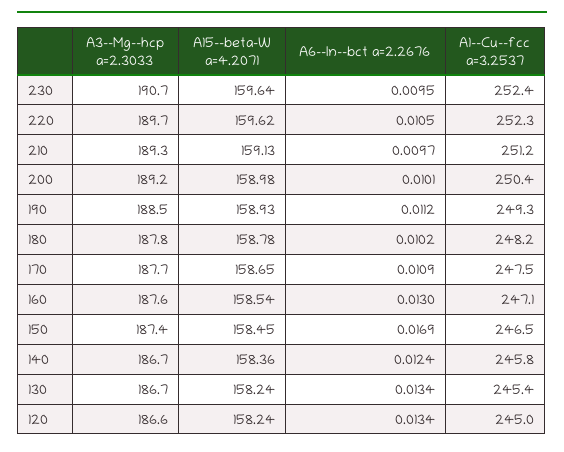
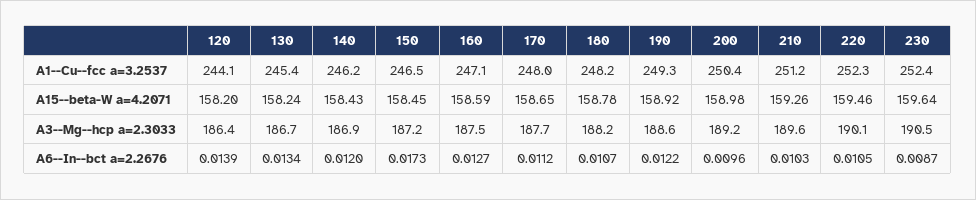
  {
    "A3--Mg--hcp a=2.3033": {
-     "230": 190.7,
+     "230": 190.5,
-     "220": 189.7,
+     "220": 190.1,
-     "210": 189.3,
+     "210": 189.6,
      "200": 189.2,
-     "190": 188.5,
+     "190": 188.6,
-     "180": 187.8,
+     "180": 188.2,
      "170": 187.7,
-     "160": 187.6,
+     "160": 187.5,
-     "150": 187.4,
+     "150": 187.2,
-     "140": 186.7,
+     "140": 186.9,
      "130": 186.7,
-     "120": 186.6
+     "120": 186.4
    },
    "A15--beta-W a=4.2071": {
      "230": 159.64,
-     "220": 159.62,
+     "220": 159.46,
-     "210": 159.13,
+     "210": 159.26,
      "200": 158.98,
-     "190": 158.93,
+     "190": 158.92,
      "180": 158.78,
      "170": 158.65,
-     "160": 158.54,
+     "160": 158.59,
      "150": 158.45,
-     "140": 158.36,
+     "140": 158.43,
      "130": 158.24,
-     "120": 158.24
+     "120": 158.2
    },
    "A6--In--bct a=2.2676": {
-     "230": 0.0095,
+     "230": 0.0087,
      "220": 0.0105,
-     "210": 0.0097,
+     "210": 0.0103,
-     "200": 0.0101,
+     "200": 0.0096,
-     "190": 0.0112,
+     "190": 0.0122,
-     "180": 0.0102,
+     "180": 0.0107,
-     "170": 0.0109,
+     "170": 0.0112,
-     "160": 0.013,
+     "160": 0.0127,
-     "150": 0.0169,
+     "150": 0.0173,
-     "140": 0.0124,
+     "140": 0.012,
      "130": 0.0134,
-     "120": 0.0134
+     "120": 0.0139
    },
    "A1--Cu--fcc a=3.2537": {
      "230": 252.4,
      "220": 252.3,
      "210": 251.2,
      "200": 250.4,
      "190": 249.3,
      "180": 248.2,
-     "170": 247.5,
+     "170": 248,
      "160": 247.1,
      "150": 246.5,
-     "140": 245.8,
+     "140": 246.2,
      "130": 245.4,
-     "120": 245
+     "120": 244.1
    }
  }

